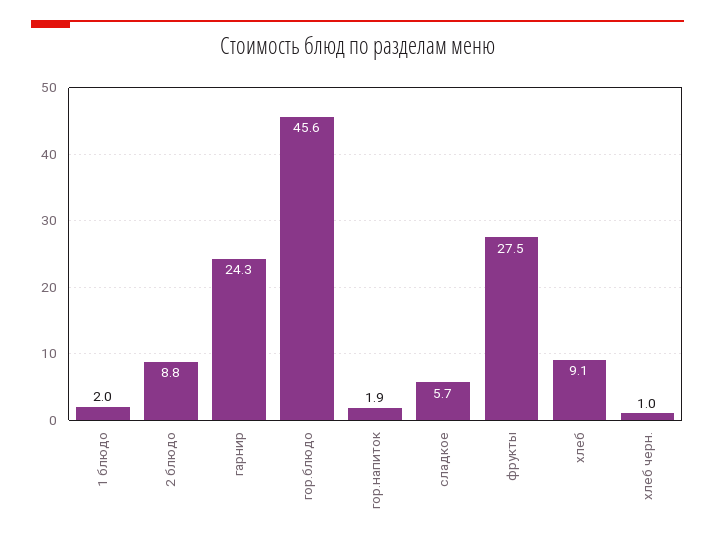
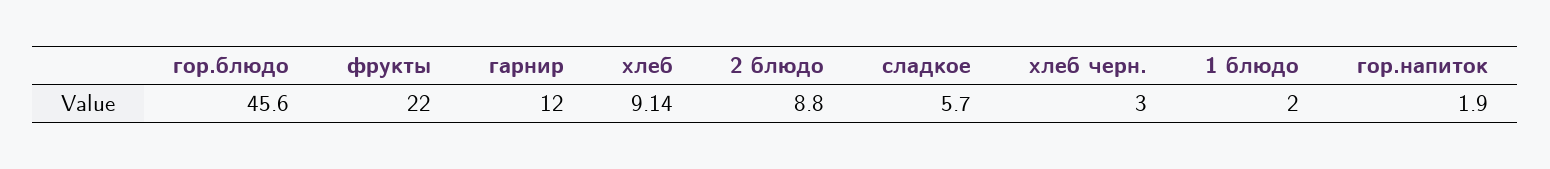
  {
    "1 блюдо": 2,
    "2 блюдо": 8.8,
-   "гарнир": 24.3,
+   "гарнир": 12,
    "гор.блюдо": 45.6,
    "гор.напиток": 1.9,
    "сладкое": 5.7,
-   "фрукты": 27.5,
+   "фрукты": 22,
    "хлеб": 9.14,
-   "хлеб черн.": 1
+   "хлеб черн.": 3
  }

